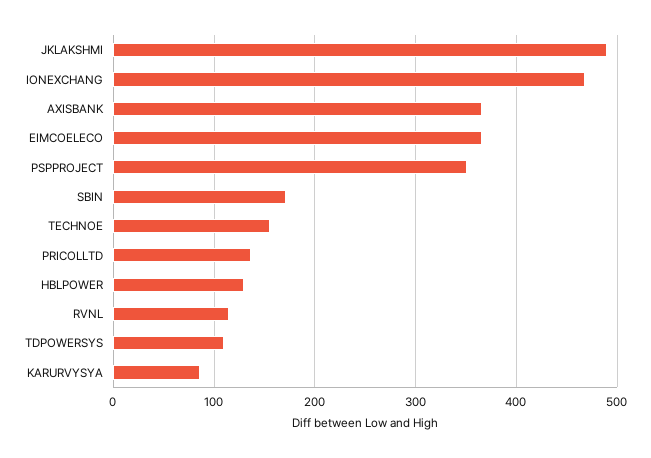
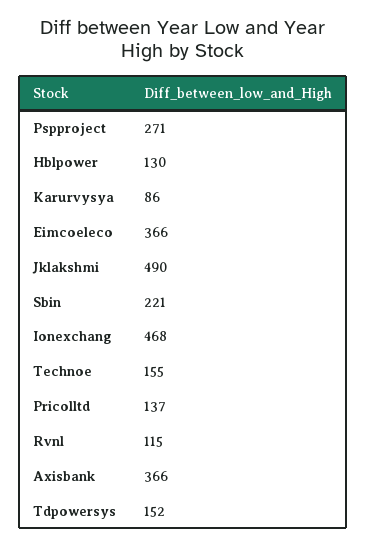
  {
    "JKLAKSHMI": 490,
    "IONEXCHANG": 468,
    "AXISBANK": 366,
    "EIMCOELECO": 366,
-   "PSPPROJECT": 350,
+   "PSPPROJECT": 271,
-   "SBIN": 170,
+   "SBIN": 221,
    "TECHNOE": 155,
    "PRICOLLTD": 137,
    "HBLPOWER": 130,
    "RVNL": 115,
-   "TDPOWERSYS": 110,
+   "TDPOWERSYS": 152,
    "KARURVYSYA": 86
  }

